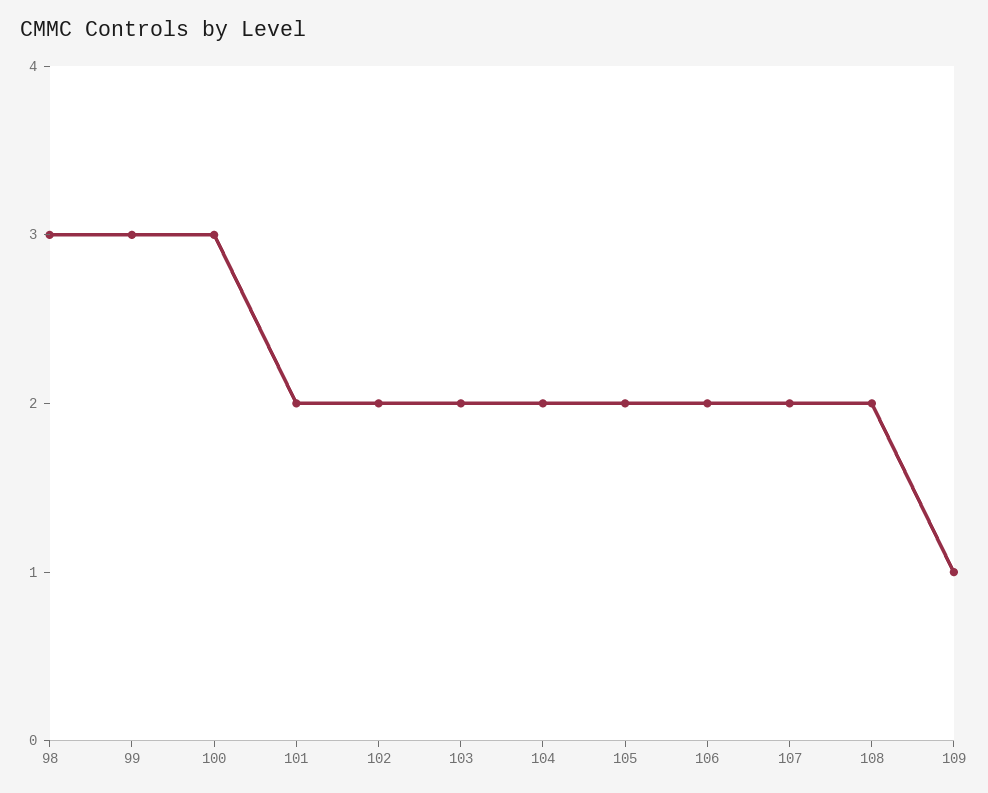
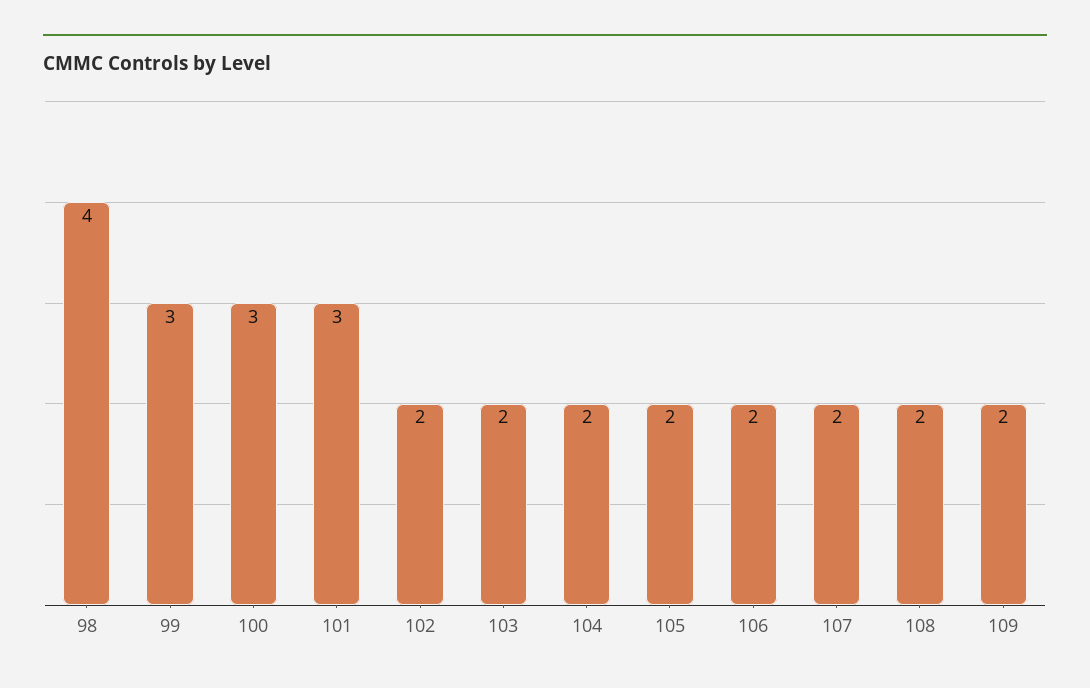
  {
-   "98": 3,
+   "98": 4,
    "99": 3,
    "100": 3,
-   "101": 2,
+   "101": 3,
    "102": 2,
    "103": 2,
    "104": 2,
    "105": 2,
    "106": 2,
    "107": 2,
    "108": 2,
-   "109": 1
+   "109": 2
  }

